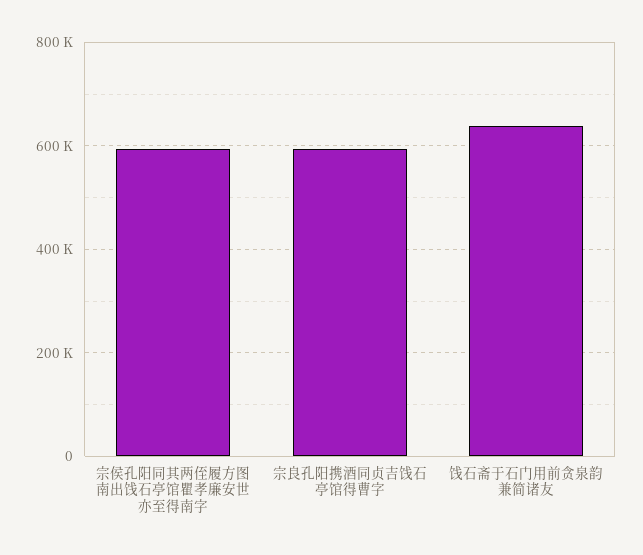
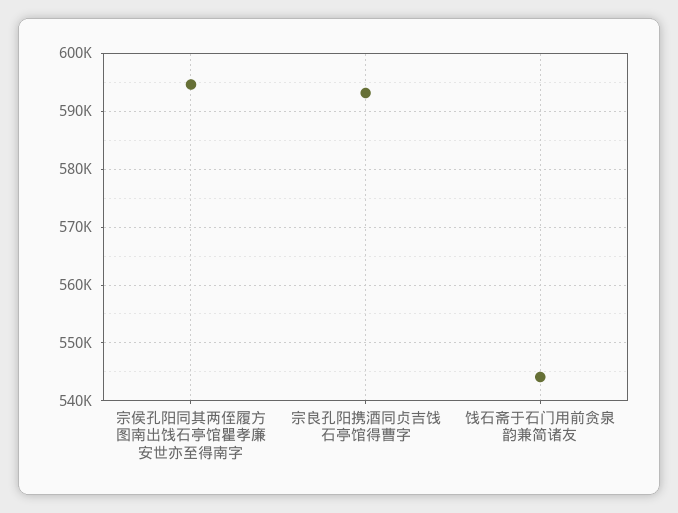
  {
    "宗侯孔阳同其两侄履方图南出饯石亭馆瞿孝廉安世亦至得南字": 594000,
    "宗良孔阳携酒同贞吉饯石亭馆得曹字": 594000,
-   "饯石斋于石门用前贪泉韵兼简诸友": 640000
+   "饯石斋于石门用前贪泉韵兼简诸友": 544000
  }

